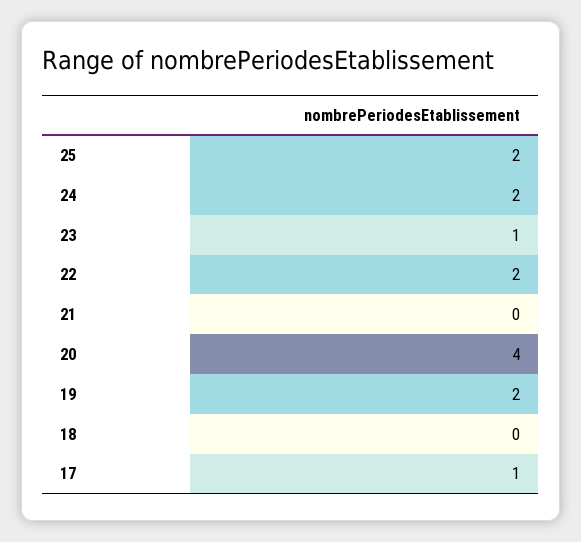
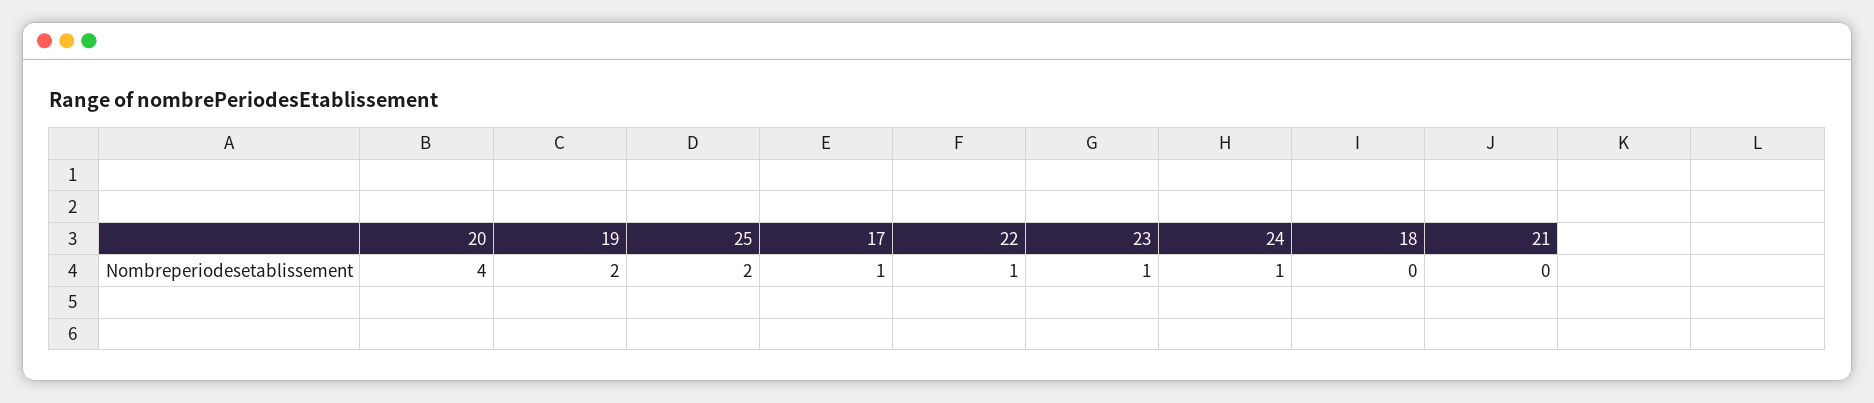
  {
    "25": 2,
-   "24": 2,
+   "24": 1,
    "23": 1,
-   "22": 2,
+   "22": 1,
    "21": 0,
    "20": 4,
    "19": 2,
    "18": 0,
    "17": 1
  }

